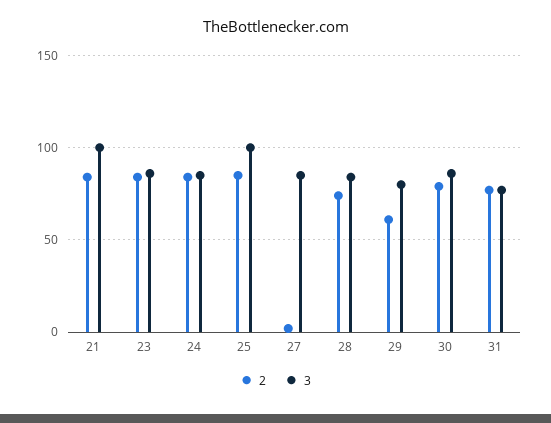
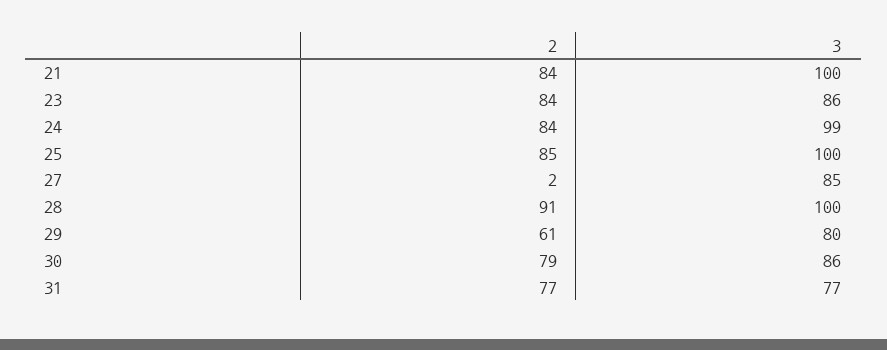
  {
    "2": {
      "21": 84,
      "23": 84,
      "24": 84,
      "25": 85,
      "27": 2,
-     "28": 75,
+     "28": 91,
      "29": 61,
      "30": 79,
      "31": 77
    },
    "3": {
      "21": 100,
      "23": 86,
-     "24": 85,
+     "24": 99,
      "25": 100,
      "27": 85,
-     "28": 85,
+     "28": 100,
      "29": 80,
      "30": 86,
      "31": 77
    }
  }

